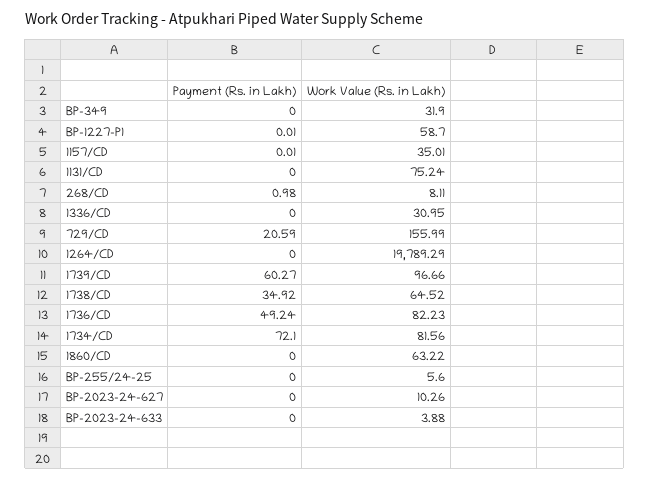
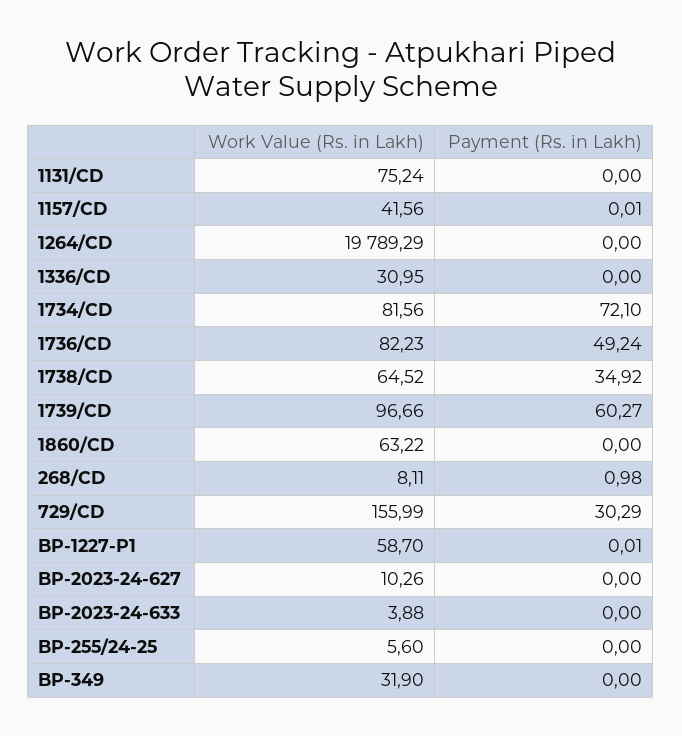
  {
    "Payment (Rs. in Lakh)": {
      "BP-349": 0,
      "BP-1227-P1": 0.01,
      "1157/CD": 0.01,
      "1131/CD": 0,
      "268/CD": 0.98,
      "1336/CD": 0,
-     "729/CD": 20.59,
+     "729/CD": 30.29,
      "1264/CD": 0,
      "1739/CD": 60.27,
      "1738/CD": 34.92,
      "1736/CD": 49.24,
      "1734/CD": 72.1,
      "1860/CD": 0,
      "BP-255/24-25": 0,
      "BP-2023-24-627": 0,
      "BP-2023-24-633": 0
    },
    "Work Value (Rs. in Lakh)": {
      "BP-349": 31.9,
      "BP-1227-P1": 58.7,
-     "1157/CD": 35.01,
+     "1157/CD": 41.56,
      "1131/CD": 75.24,
      "268/CD": 8.11,
      "1336/CD": 30.95,
      "729/CD": 155.99,
      "1264/CD": 19789.29,
      "1739/CD": 96.66,
      "1738/CD": 64.52,
      "1736/CD": 82.23,
      "1734/CD": 81.56,
      "1860/CD": 63.22,
      "BP-255/24-25": 5.6,
      "BP-2023-24-627": 10.26,
      "BP-2023-24-633": 3.88
    }
  }

